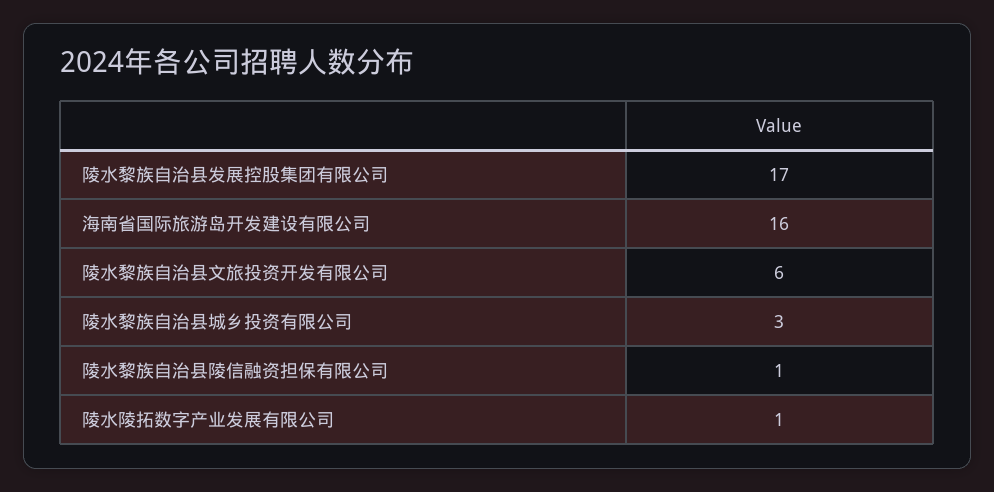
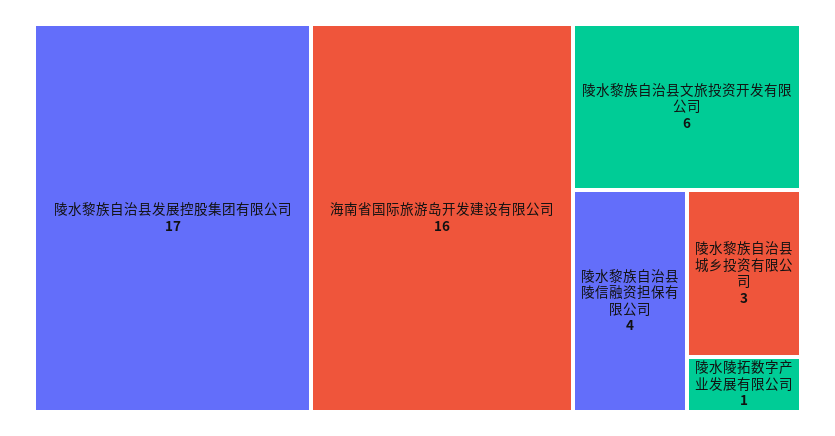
  {
    "陵水黎族自治县发展控股集团有限公司": 17,
    "海南省国际旅游岛开发建设有限公司": 16,
    "陵水黎族自治县文旅投资开发有限公司": 6,
    "陵水黎族自治县城乡投资有限公司": 3,
-   "陵水黎族自治县陵信融资担保有限公司": 1,
+   "陵水黎族自治县陵信融资担保有限公司": 4,
    "陵水陵拓数字产业发展有限公司": 1
  }

